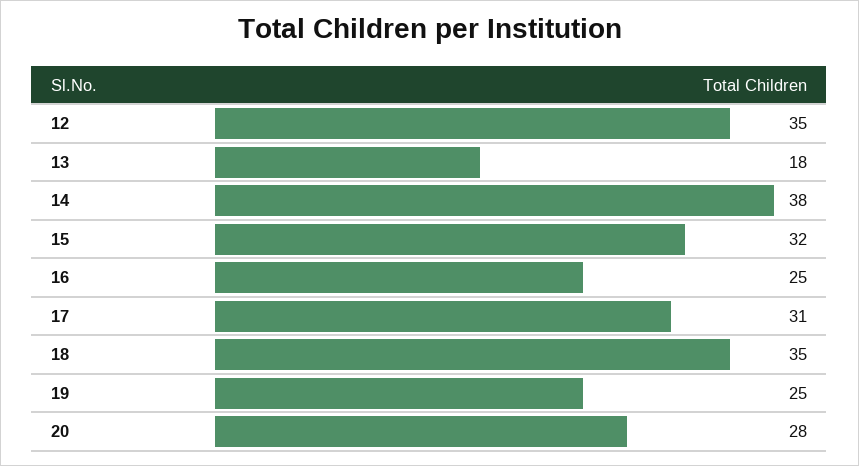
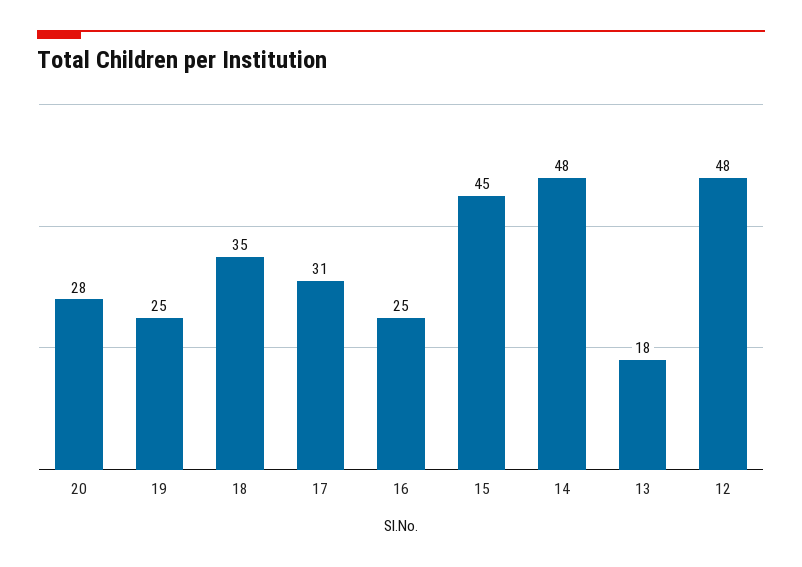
  {
-   "12": 35,
+   "12": 48,
    "13": 18,
-   "14": 38,
+   "14": 48,
-   "15": 32,
+   "15": 45,
    "16": 25,
    "17": 31,
    "18": 35,
    "19": 25,
    "20": 28
  }

